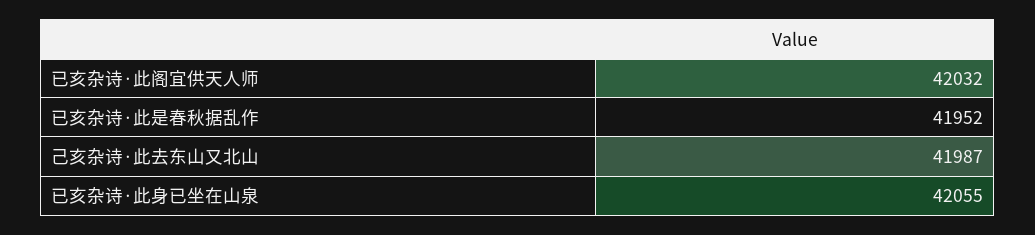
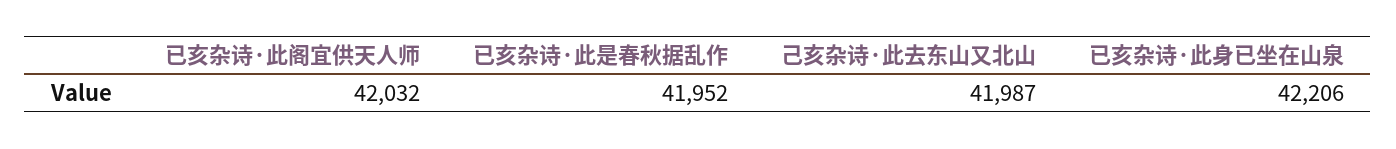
  {
    "已亥杂诗·此阁宜供天人师": 42032,
    "已亥杂诗·此是春秋据乱作": 41952,
    "己亥杂诗·此去东山又北山": 41987,
-   "已亥杂诗·此身已坐在山泉": 42055
+   "已亥杂诗·此身已坐在山泉": 42206
  }

